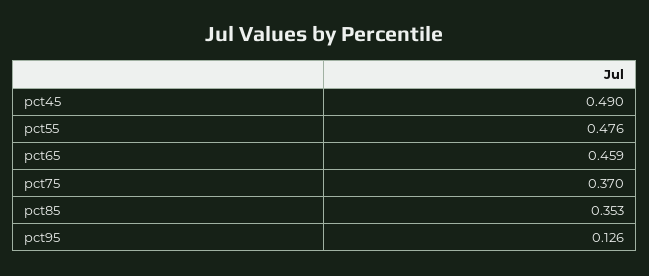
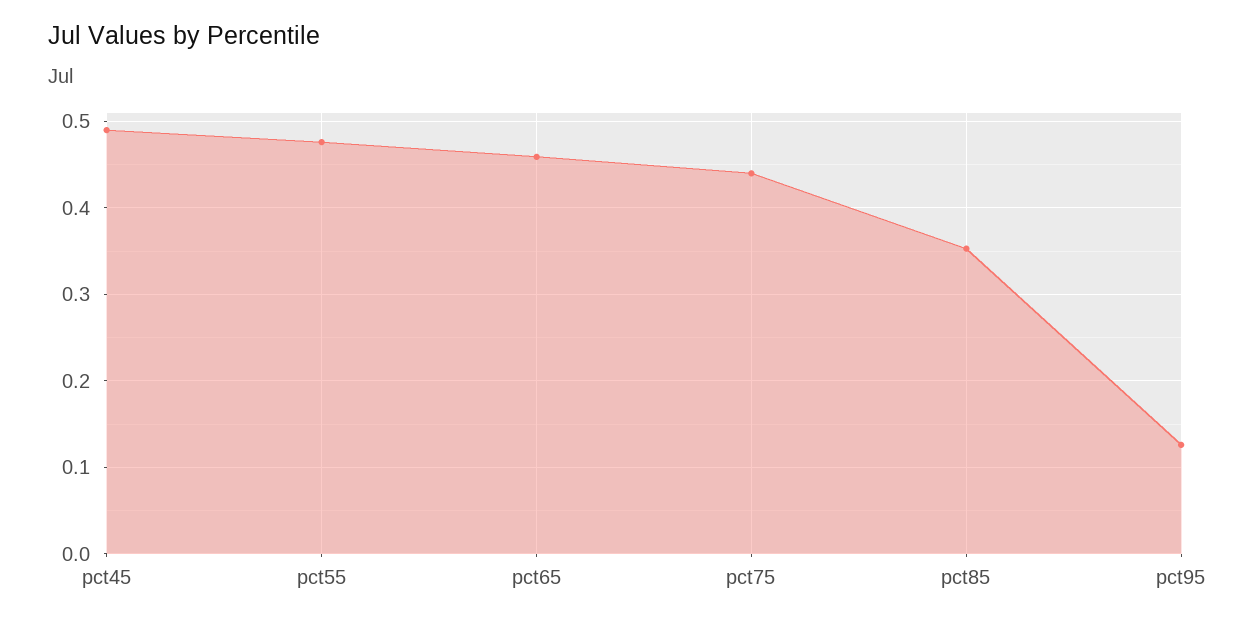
  {
    "pct45": 0.49,
    "pct55": 0.476,
    "pct65": 0.459,
-   "pct75": 0.37,
+   "pct75": 0.44,
    "pct85": 0.353,
    "pct95": 0.126
  }

